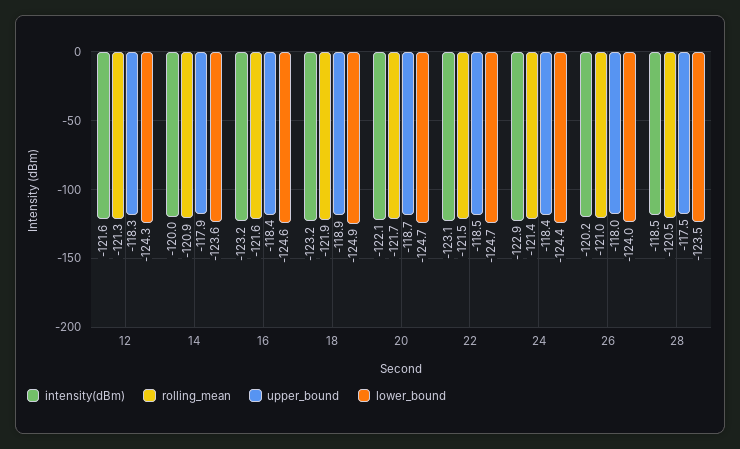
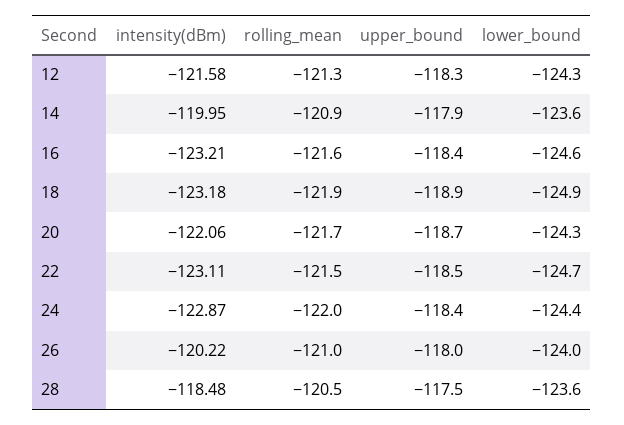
  {
    "intensity(dBm)": {
      "12": -121.58,
      "14": -119.95,
      "16": -123.21,
      "18": -123.18,
      "20": -122.06,
      "22": -123.11,
      "24": -122.87,
      "26": -120.22,
      "28": -118.48
    },
    "rolling_mean": {
      "12": -121.3,
      "14": -120.9,
      "16": -121.6,
      "18": -121.9,
      "20": -121.7,
      "22": -121.5,
-     "24": -121.4,
+     "24": -122,
      "26": -121,
      "28": -120.5
    },
    "upper_bound": {
      "12": -118.3,
      "14": -117.9,
      "16": -118.4,
      "18": -118.9,
      "20": -118.7,
      "22": -118.5,
      "24": -118.4,
      "26": -118,
      "28": -117.5
    },
    "lower_bound": {
      "12": -124.3,
      "14": -123.6,
      "16": -124.6,
      "18": -124.9,
-     "20": -124.7,
+     "20": -124.3,
      "22": -124.7,
      "24": -124.4,
      "26": -124,
-     "28": -123.5
+     "28": -123.6
    }
  }

